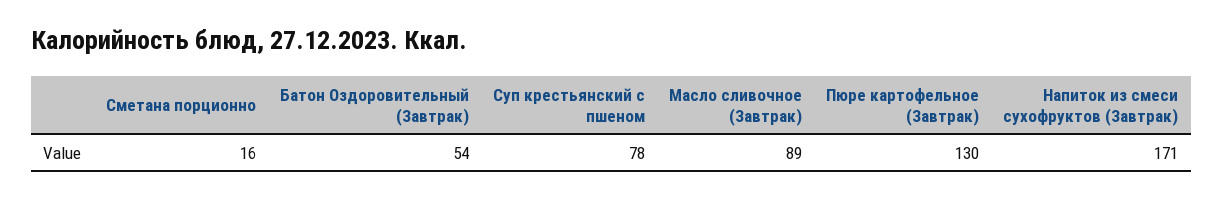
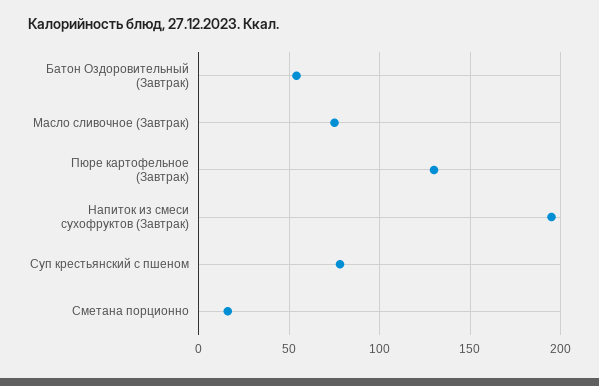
  {
    "Сметана порционно": 16,
    "Батон Оздоровительный (Завтрак)": 54,
    "Суп крестьянский с пшеном": 78,
-   "Масло сливочное (Завтрак)": 89,
+   "Масло сливочное (Завтрак)": 75,
    "Пюре картофельное (Завтрак)": 130,
-   "Напиток из смеси сухофруктов (Завтрак)": 171
+   "Напиток из смеси сухофруктов (Завтрак)": 195
  }

